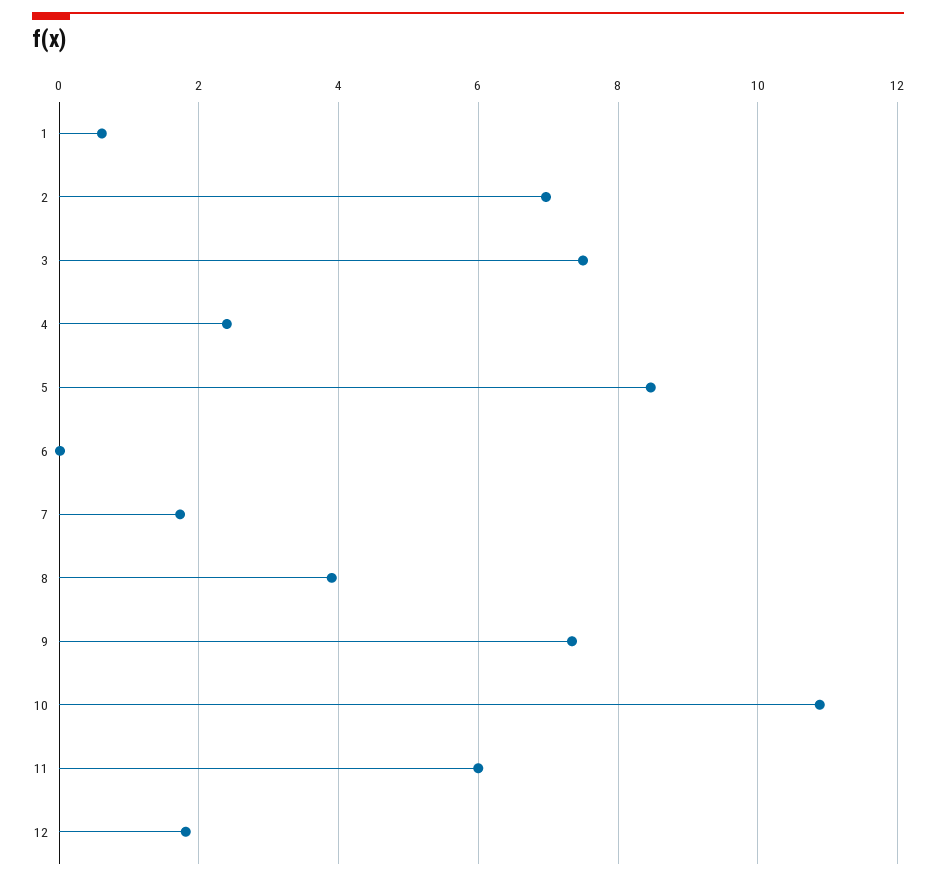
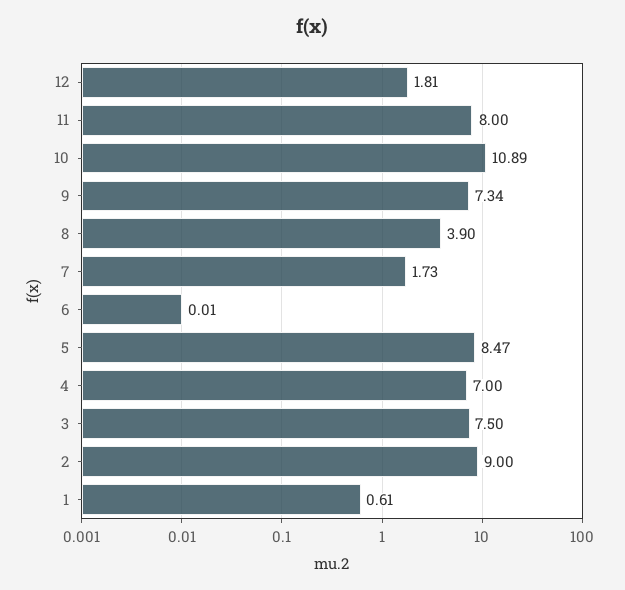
  {
    "1": 0.61,
-   "2": 7,
+   "2": 9,
    "3": 7.5,
-   "4": 2.4,
+   "4": 7,
    "5": 8.47,
    "6": 0.01,
    "7": 1.73,
    "8": 3.9,
    "9": 7.34,
    "10": 10.89,
-   "11": 6,
+   "11": 8,
    "12": 1.81
  }

